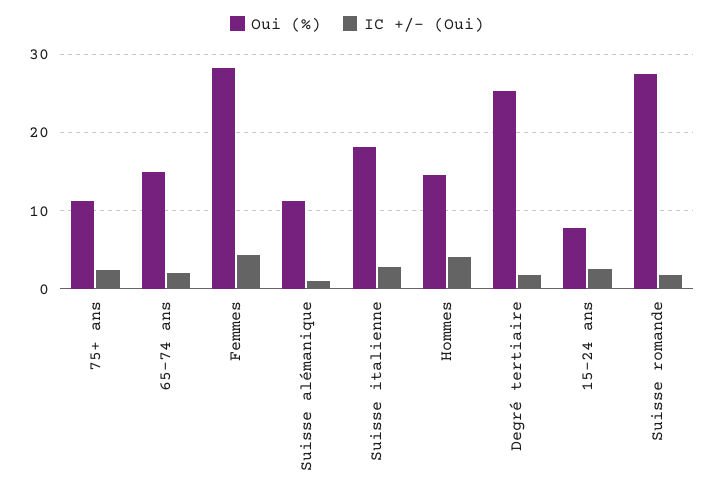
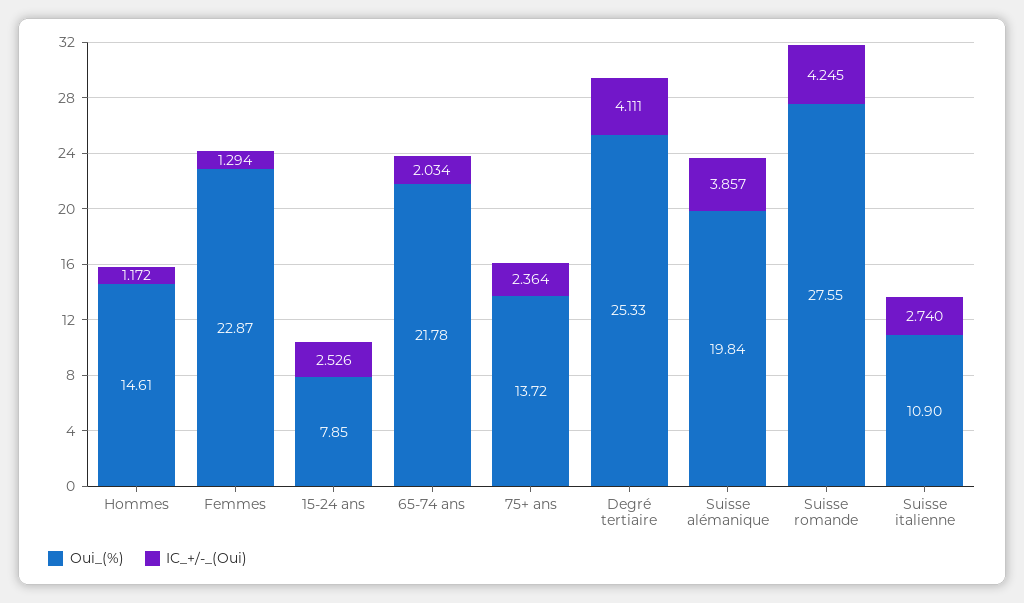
  {
    "Oui (%)": {
-     "75+ ans": 11,
+     "75+ ans": 13.72,
-     "65-74 ans": 15,
+     "65-74 ans": 21.78,
-     "Femmes": 28,
+     "Femmes": 22.87,
-     "Suisse alémanique": 11,
+     "Suisse alémanique": 19.84,
-     "Suisse italienne": 18,
+     "Suisse italienne": 10.9,
      "Hommes": 14.61,
      "Degré tertiaire": 25.33,
      "15-24 ans": 7.85,
      "Suisse romande": 27.55
    },
    "IC +/- (Oui)": {
      "75+ ans": 2.364,
      "65-74 ans": 2.034,
-     "Femmes": 4,
+     "Femmes": 1.294,
-     "Suisse alémanique": 1,
+     "Suisse alémanique": 3.857,
      "Suisse italienne": 2.74,
-     "Hommes": 4,
+     "Hommes": 1.172,
-     "Degré tertiaire": 2,
+     "Degré tertiaire": 4.111,
      "15-24 ans": 2.526,
-     "Suisse romande": 2
+     "Suisse romande": 4.245
    }
  }

